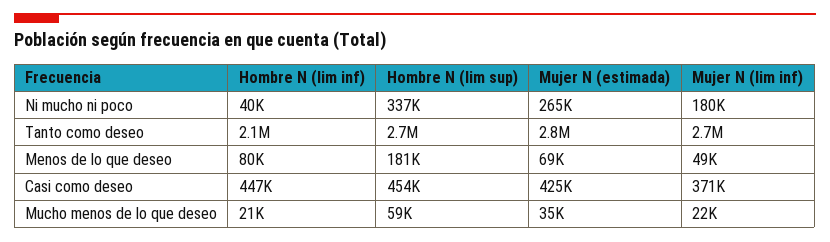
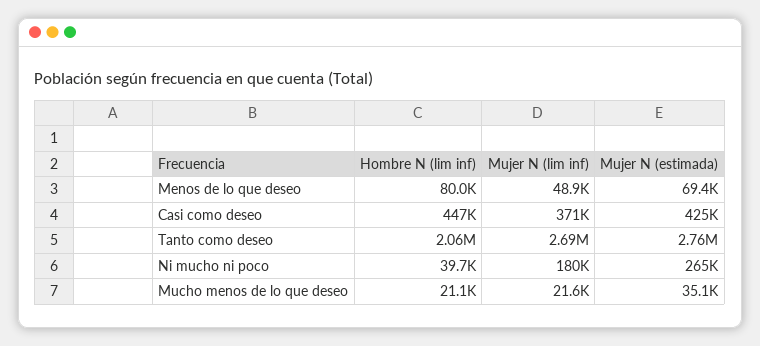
  {
    "Hombre N (lim inf)": {
      "Ni mucho ni poco": 39700,
      "Tanto como deseo": 2060000,
      "Menos de lo que deseo": 80000,
      "Casi como deseo": 447000,
      "Mucho menos de lo que deseo": 21100
    },
-   "Hombre N (lim sup)": {
-     "Ni mucho ni poco": 337000,
-     "Tanto como deseo": 2700000,
-     "Menos de lo que deseo": 181000,
-     "Casi como deseo": 454000,
-     "Mucho menos de lo que deseo": 59000
-   },
    "Mujer N (estimada)": {
      "Ni mucho ni poco": 265000,
      "Tanto como deseo": 2760000,
      "Menos de lo que deseo": 69400,
      "Casi como deseo": 425000,
      "Mucho menos de lo que deseo": 35100
    },
    "Mujer N (lim inf)": {
      "Ni mucho ni poco": 180000,
      "Tanto como deseo": 2690000,
      "Menos de lo que deseo": 48900,
      "Casi como deseo": 371000,
      "Mucho menos de lo que deseo": 21600
    }
  }

